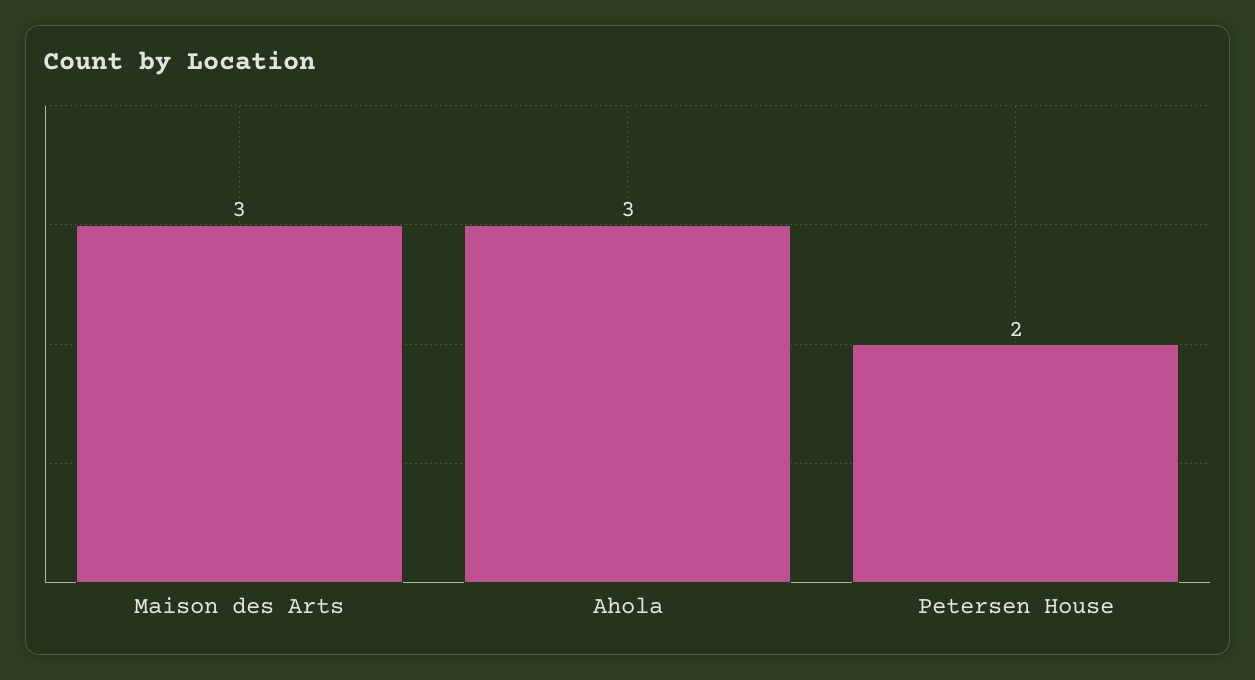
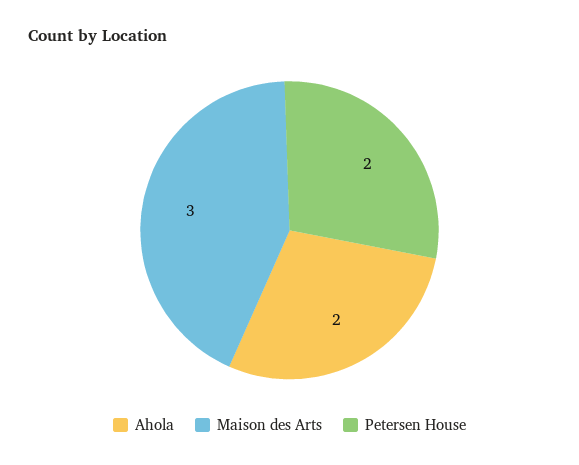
  {
    "Maison des Arts": 3,
-   "Ahola": 3,
+   "Ahola": 2,
    "Petersen House": 2
  }

